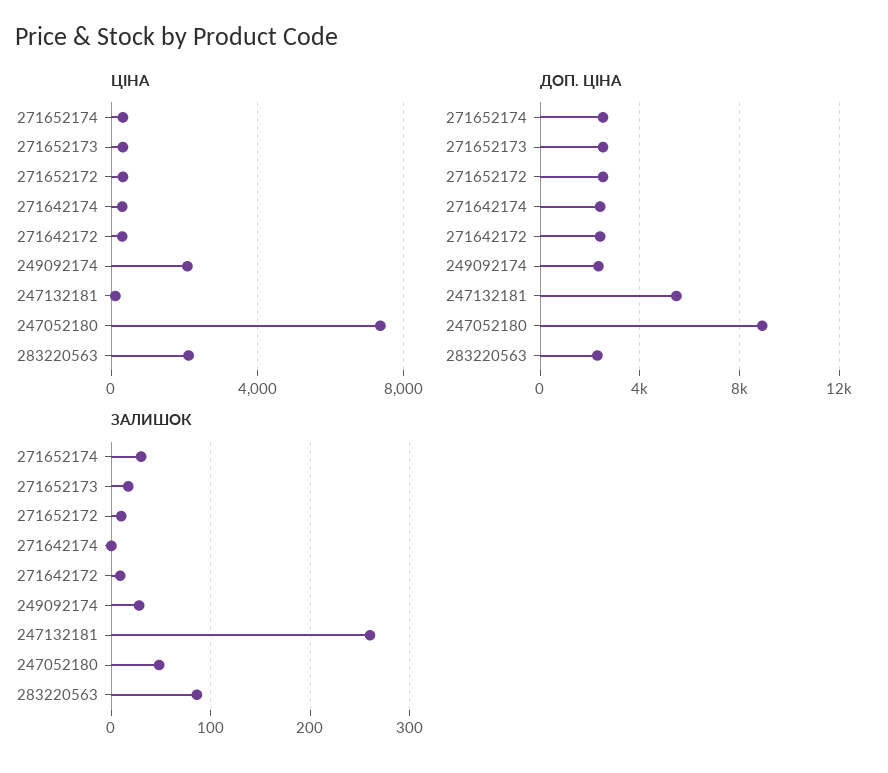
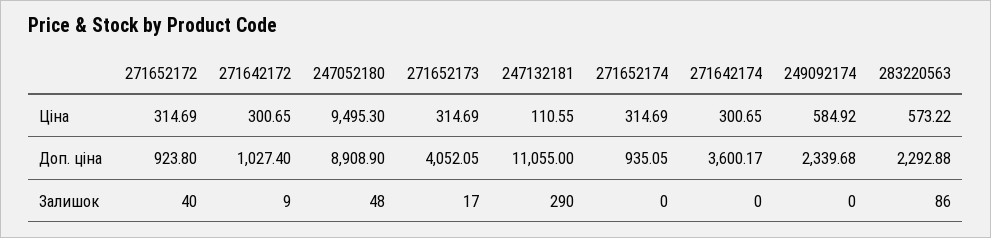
  {
    "ЦІНА": {
      "271652174": 314.69,
      "271652173": 314.69,
      "271652172": 314.69,
      "271642174": 300.65,
      "271642172": 300.65,
-     "249092174": 2000,
+     "249092174": 584.92,
      "247132181": 110.55,
-     "247052180": 7500,
+     "247052180": 9495.3,
-     "283220563": 2000
+     "283220563": 573.22
    },
    "ДОП. ЦІНА": {
-     "271652174": 2500,
+     "271652174": 935.05,
-     "271652173": 2500,
+     "271652173": 4052.05,
-     "271652172": 2500,
+     "271652172": 923.8,
-     "271642174": 2500,
+     "271642174": 3600.17,
-     "271642172": 2500,
+     "271642172": 1027.4,
      "249092174": 2339.68,
-     "247132181": 5500,
+     "247132181": 11055,
      "247052180": 8908.9,
      "283220563": 2292.88
    },
    "ЗАЛИШОК": {
-     "271652174": 30,
+     "271652174": 0,
      "271652173": 17,
-     "271652172": 10,
+     "271652172": 40,
      "271642174": 0,
      "271642172": 9,
-     "249092174": 30,
+     "249092174": 0,
-     "247132181": 260,
+     "247132181": 290,
      "247052180": 48,
      "283220563": 86
    }
  }

